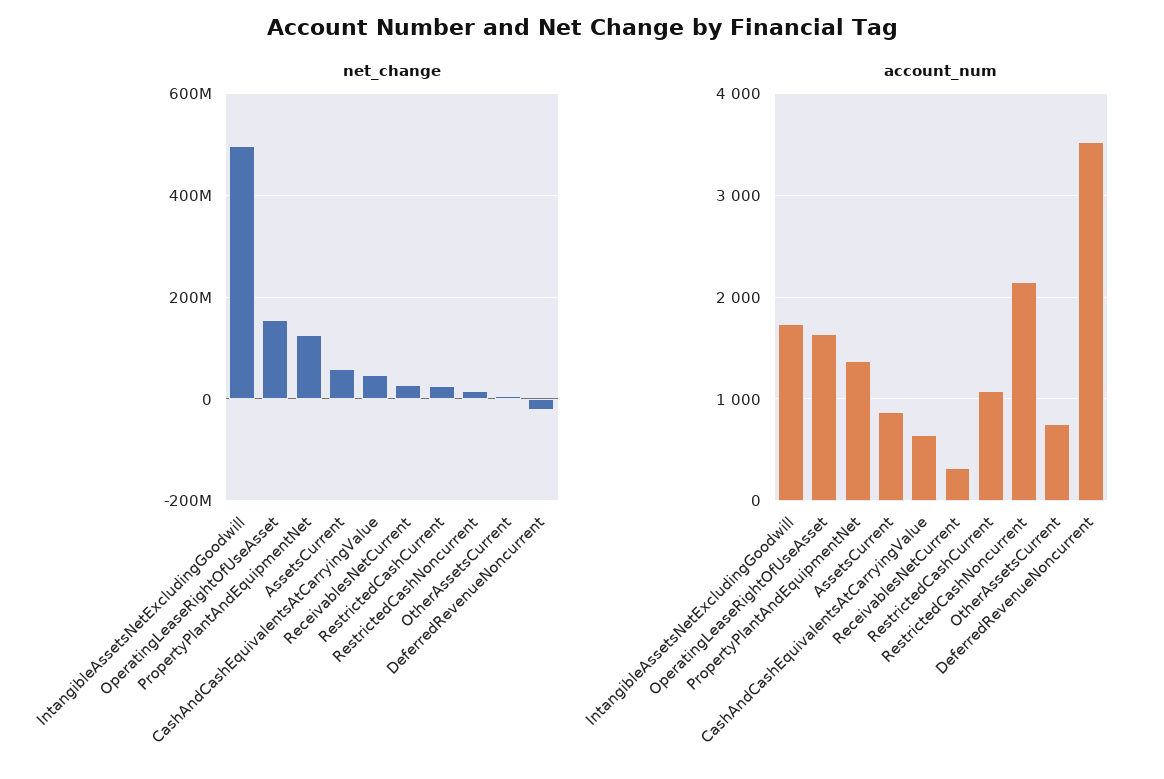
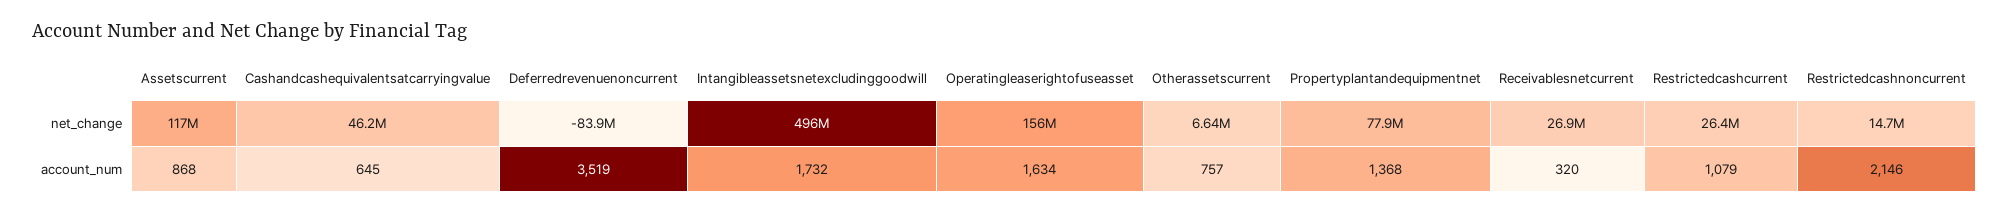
  {
    "net_change": {
      "IntangibleAssetsNetExcludingGoodwill": 496000000,
      "OperatingLeaseRightOfUseAsset": 156000000,
-     "PropertyPlantAndEquipmentNet": 120000000,
+     "PropertyPlantAndEquipmentNet": 77900000,
-     "AssetsCurrent": 60000000,
+     "AssetsCurrent": 117000000,
      "CashAndCashEquivalentsAtCarryingValue": 46200000,
      "ReceivablesNetCurrent": 26900000,
      "RestrictedCashCurrent": 26400000,
      "RestrictedCashNoncurrent": 14700000,
      "OtherAssetsCurrent": 6640000,
-     "DeferredRevenueNoncurrent": -20000000
+     "DeferredRevenueNoncurrent": -83900000
    },
    "account_num": {
      "IntangibleAssetsNetExcludingGoodwill": 1732,
      "OperatingLeaseRightOfUseAsset": 1634,
      "PropertyPlantAndEquipmentNet": 1368,
      "AssetsCurrent": 868,
      "CashAndCashEquivalentsAtCarryingValue": 645,
      "ReceivablesNetCurrent": 320,
      "RestrictedCashCurrent": 1079,
      "RestrictedCashNoncurrent": 2146,
      "OtherAssetsCurrent": 757,
      "DeferredRevenueNoncurrent": 3519
    }
  }

